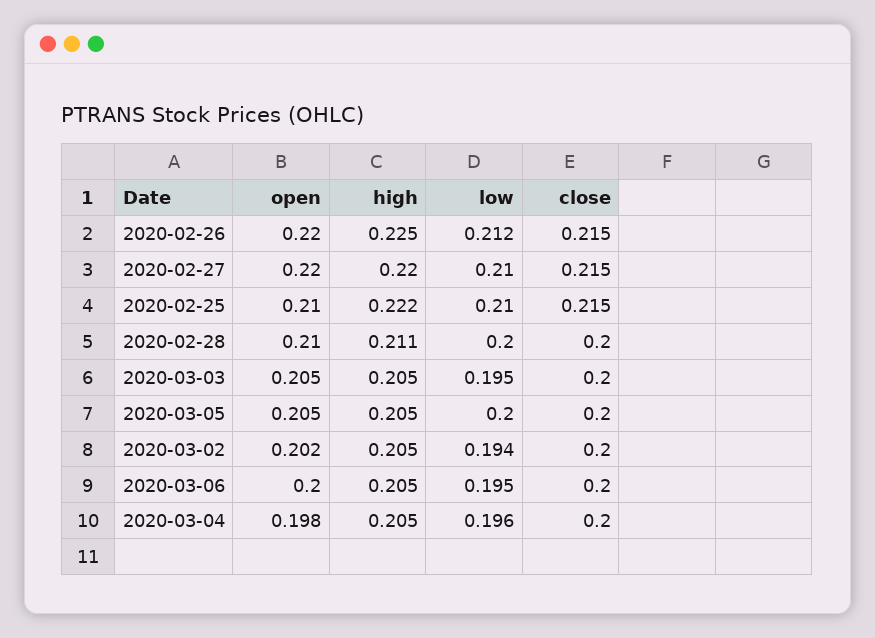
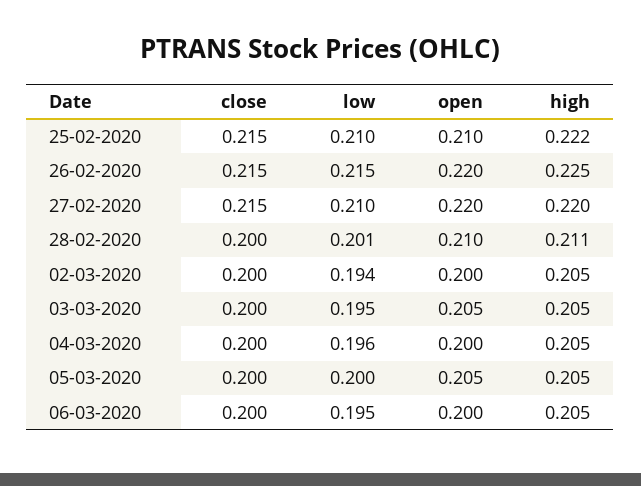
  {
    "open": {
      "2020-02-26": 0.22,
      "2020-02-27": 0.22,
      "2020-02-25": 0.21,
      "2020-02-28": 0.21,
      "2020-03-03": 0.205,
      "2020-03-05": 0.205,
-     "2020-03-02": 0.202,
+     "2020-03-02": 0.2,
      "2020-03-06": 0.2,
-     "2020-03-04": 0.198
+     "2020-03-04": 0.2
    },
    "high": {
      "2020-02-26": 0.225,
      "2020-02-27": 0.22,
      "2020-02-25": 0.222,
      "2020-02-28": 0.211,
      "2020-03-03": 0.205,
      "2020-03-05": 0.205,
      "2020-03-02": 0.205,
      "2020-03-06": 0.205,
      "2020-03-04": 0.205
    },
    "low": {
-     "2020-02-26": 0.212,
+     "2020-02-26": 0.215,
      "2020-02-27": 0.21,
      "2020-02-25": 0.21,
-     "2020-02-28": 0.2,
+     "2020-02-28": 0.201,
      "2020-03-03": 0.195,
      "2020-03-05": 0.2,
      "2020-03-02": 0.194,
      "2020-03-06": 0.195,
      "2020-03-04": 0.196
    },
    "close": {
      "2020-02-26": 0.215,
      "2020-02-27": 0.215,
      "2020-02-25": 0.215,
      "2020-02-28": 0.2,
      "2020-03-03": 0.2,
      "2020-03-05": 0.2,
      "2020-03-02": 0.2,
      "2020-03-06": 0.2,
      "2020-03-04": 0.2
    }
  }

